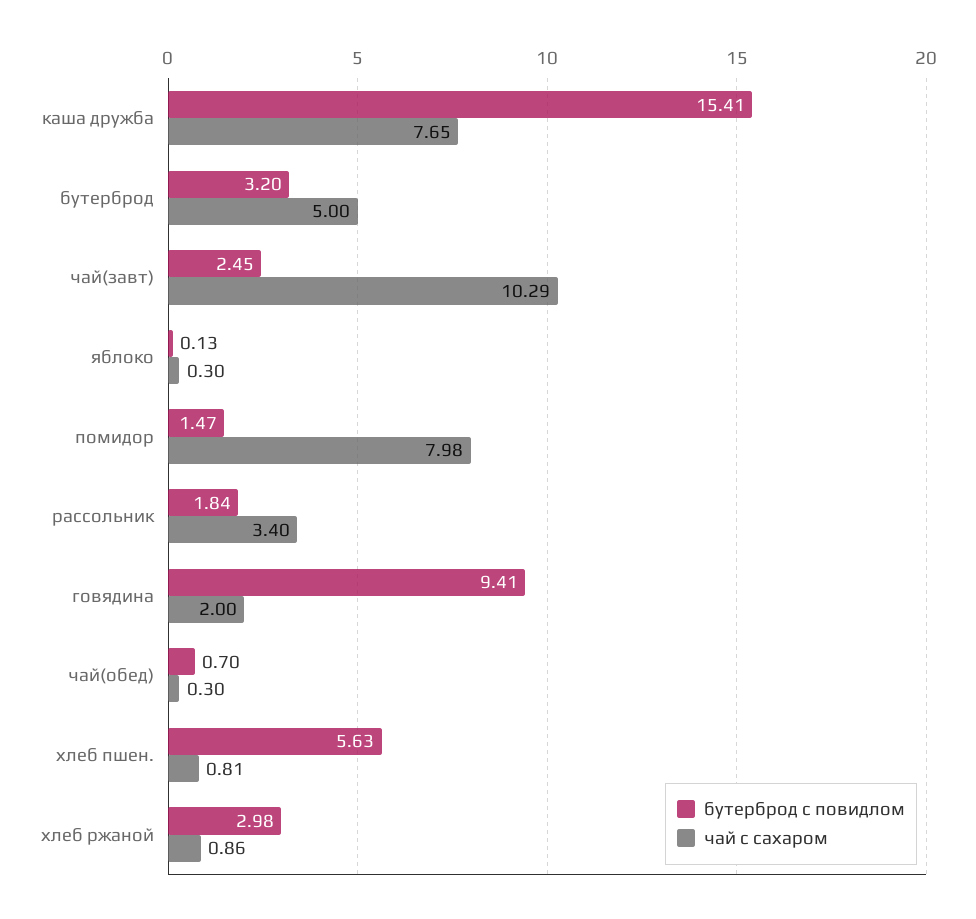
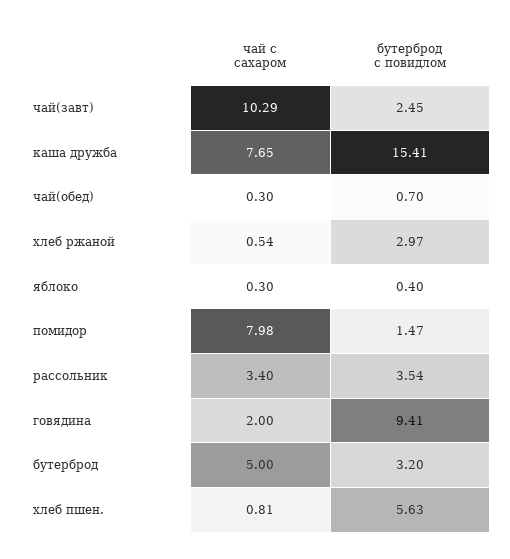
  {
    "бутерброд с повидлом": {
      "каша дружба": 15.41,
      "бутерброд": 3.2,
      "чай(завт)": 2.45,
-     "яблоко": 0.13,
+     "яблоко": 0.4,
      "помидор": 1.47,
-     "рассольник": 1.84,
+     "рассольник": 3.54,
      "говядина": 9.41,
      "чай(обед)": 0.7,
      "хлеб пшен.": 5.63,
-     "хлеб ржаной": 2.98
+     "хлеб ржаной": 2.97
    },
    "чай с сахаром": {
      "каша дружба": 7.65,
      "бутерброд": 5,
      "чай(завт)": 10.29,
      "яблоко": 0.3,
      "помидор": 7.98,
      "рассольник": 3.4,
      "говядина": 2,
      "чай(обед)": 0.3,
      "хлеб пшен.": 0.81,
-     "хлеб ржаной": 0.86
+     "хлеб ржаной": 0.54
    }
  }

